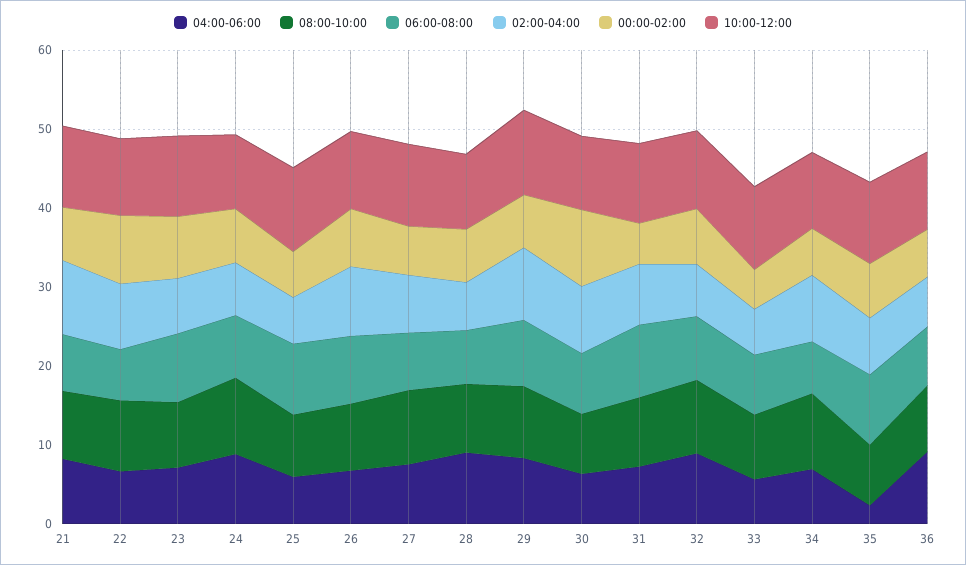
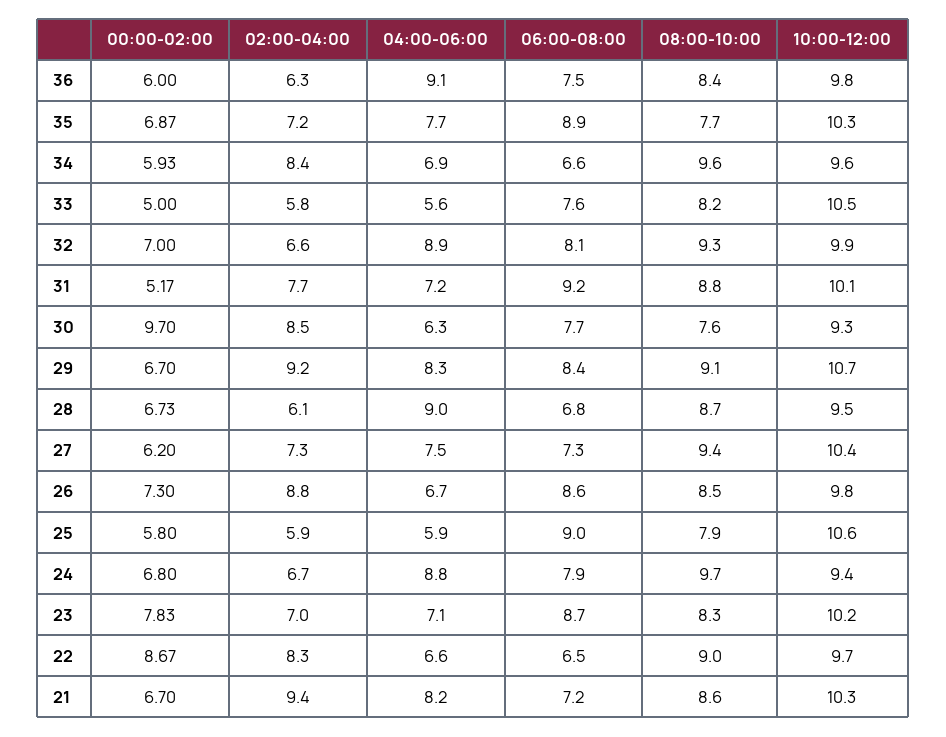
  {
    "04:00-06:00": {
      "21": 8.2,
      "22": 6.6,
      "23": 7.1,
      "24": 8.8,
      "25": 5.9,
      "26": 6.7,
      "27": 7.5,
      "28": 9,
      "29": 8.3,
      "30": 6.3,
      "31": 7.2,
      "32": 8.9,
      "33": 5.6,
      "34": 6.9,
-     "35": 2,
+     "35": 7.7,
      "36": 9.1
    },
    "08:00-10:00": {
      "21": 8.6,
      "22": 9,
      "23": 8.3,
      "24": 9.7,
      "25": 7.9,
      "26": 8.5,
      "27": 9.4,
      "28": 8.7,
      "29": 9.1,
      "30": 7.6,
      "31": 8.8,
      "32": 9.3,
      "33": 8.2,
      "34": 9.6,
      "35": 7.7,
      "36": 8.4
    },
    "06:00-08:00": {
      "21": 7.2,
      "22": 6.5,
      "23": 8.7,
      "24": 7.9,
      "25": 9,
      "26": 8.6,
      "27": 7.3,
      "28": 6.8,
      "29": 8.4,
      "30": 7.7,
      "31": 9.2,
      "32": 8.1,
      "33": 7.6,
      "34": 6.6,
      "35": 8.9,
      "36": 7.5
    },
    "02:00-04:00": {
      "21": 9.4,
      "22": 8.3,
      "23": 7,
      "24": 6.7,
      "25": 5.9,
      "26": 8.8,
      "27": 7.3,
      "28": 6.1,
      "29": 9.2,
      "30": 8.5,
      "31": 7.7,
      "32": 6.6,
      "33": 5.8,
      "34": 8.4,
      "35": 7.2,
      "36": 6.3
    },
    "00:00-02:00": {
      "21": 6.7,
      "22": 8.67,
      "23": 7.83,
      "24": 6.8,
      "25": 5.8,
      "26": 7.3,
      "27": 6.2,
      "28": 6.73,
      "29": 6.7,
      "30": 9.7,
      "31": 5.17,
      "32": 7,
      "33": 5,
      "34": 5.93,
      "35": 6.87,
      "36": 6
    },
    "10:00-12:00": {
      "21": 10.3,
      "22": 9.7,
      "23": 10.2,
      "24": 9.4,
      "25": 10.6,
      "26": 9.8,
      "27": 10.4,
      "28": 9.5,
      "29": 10.7,
      "30": 9.3,
      "31": 10.1,
      "32": 9.9,
      "33": 10.5,
      "34": 9.6,
      "35": 10.3,
      "36": 9.8
    }
  }

